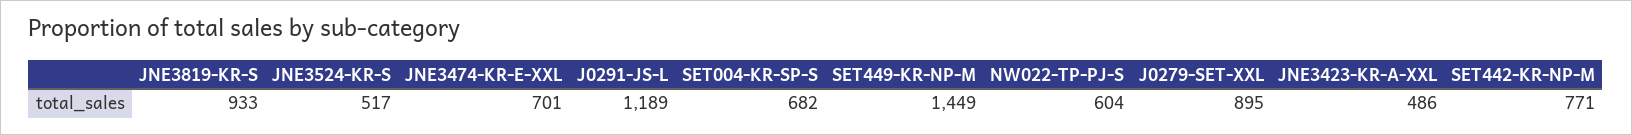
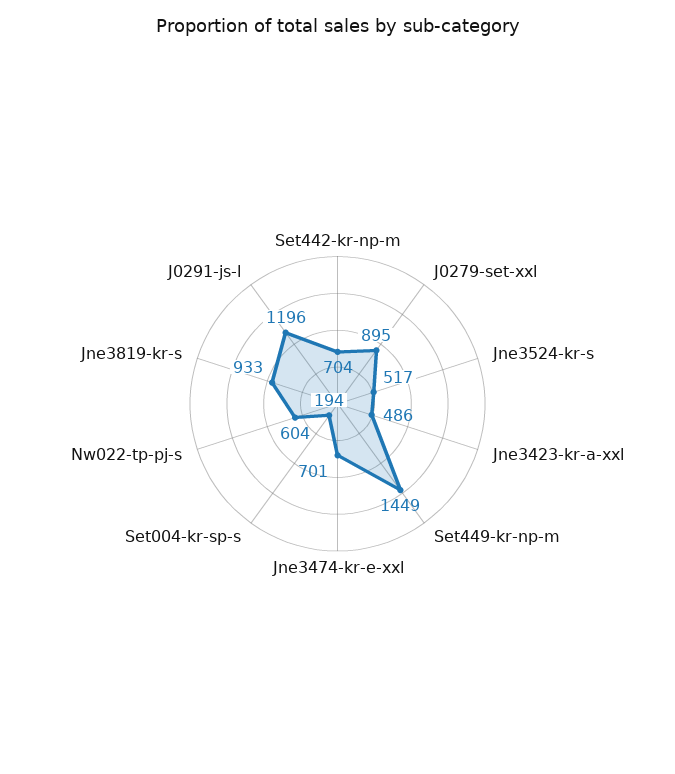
  {
    "JNE3819-KR-S": 933,
    "JNE3524-KR-S": 517,
    "JNE3474-KR-E-XXL": 701,
-   "J0291-JS-L": 1189,
+   "J0291-JS-L": 1196,
-   "SET004-KR-SP-S": 682,
+   "SET004-KR-SP-S": 194,
    "SET449-KR-NP-M": 1449,
    "NW022-TP-PJ-S": 604,
    "J0279-SET-XXL": 895,
    "JNE3423-KR-A-XXL": 486,
-   "SET442-KR-NP-M": 771
+   "SET442-KR-NP-M": 704
  }

